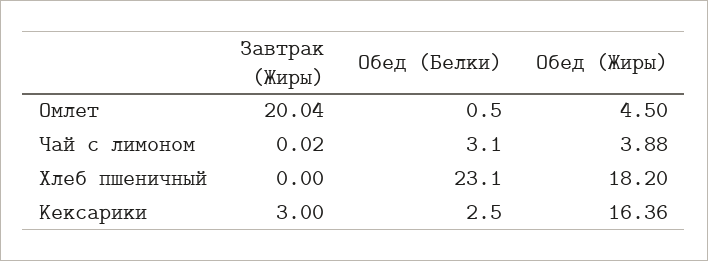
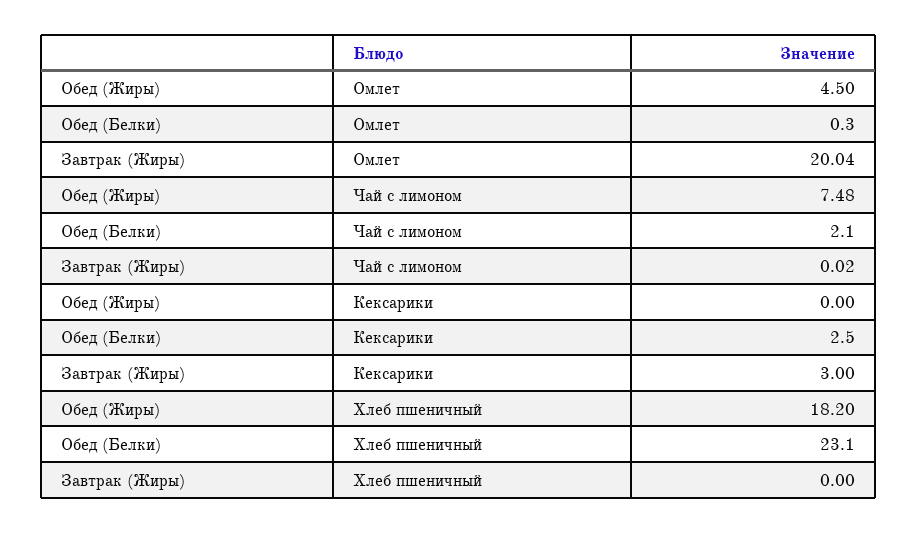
  {
    "Завтрак (Жиры)": {
      "Омлет": 20.04,
      "Чай с лимоном": 0.02,
      "Хлеб пшеничный": 0,
      "Кексарики": 3
    },
    "Обед (Белки)": {
-     "Омлет": 0.5,
+     "Омлет": 0.3,
-     "Чай с лимоном": 3.1,
+     "Чай с лимоном": 2.1,
      "Хлеб пшеничный": 23.1,
      "Кексарики": 2.5
    },
    "Обед (Жиры)": {
      "Омлет": 4.5,
-     "Чай с лимоном": 3.88,
+     "Чай с лимоном": 7.48,
      "Хлеб пшеничный": 18.2,
-     "Кексарики": 16.36
+     "Кексарики": 0
    }
  }

